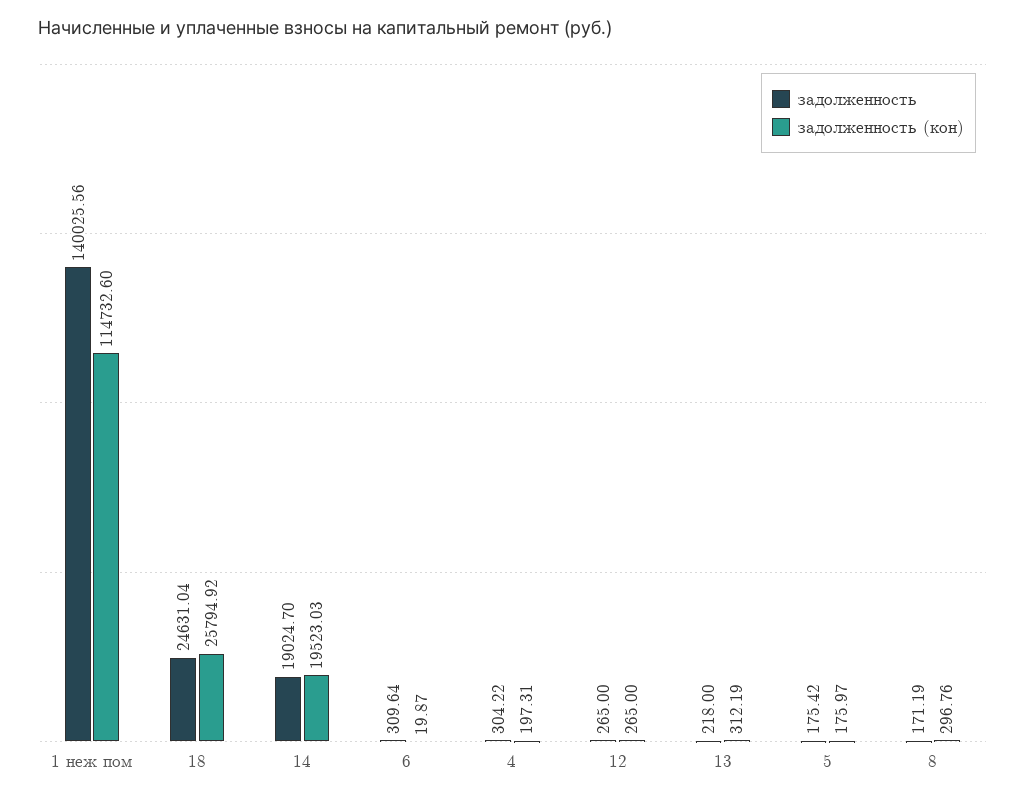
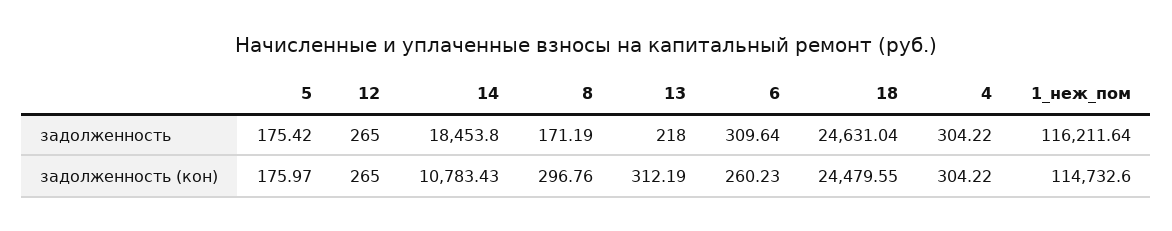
  {
    "задолженность": {
-     "1 неж пом": 140025.56,
+     "1 неж пом": 116211.64,
      "18": 24631.04,
-     "14": 19024.7,
+     "14": 18453.8,
      "6": 309.64,
      "4": 304.22,
      "12": 265,
      "13": 218,
      "5": 175.42,
      "8": 171.19
    },
    "задолженность (кон)": {
      "1 неж пом": 114732.6,
-     "18": 25794.92,
+     "18": 24479.55,
-     "14": 19523.03,
+     "14": 10783.43,
-     "6": 19.87,
+     "6": 260.23,
-     "4": 197.31,
+     "4": 304.22,
      "12": 265,
      "13": 312.19,
      "5": 175.97,
      "8": 296.76
    }
  }

